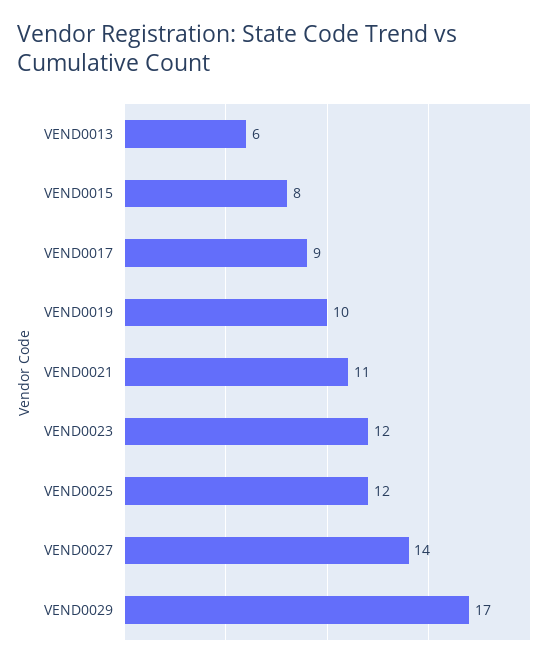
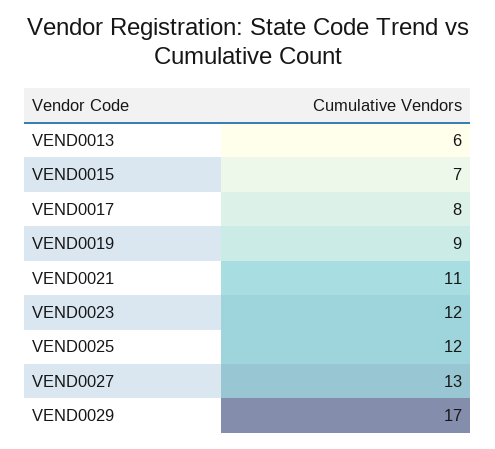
  {
    "VEND0013": 6,
-   "VEND0015": 8,
+   "VEND0015": 7,
-   "VEND0017": 9,
+   "VEND0017": 8,
-   "VEND0019": 10,
+   "VEND0019": 9,
    "VEND0021": 11,
    "VEND0023": 12,
    "VEND0025": 12,
-   "VEND0027": 14,
+   "VEND0027": 13,
    "VEND0029": 17
  }

